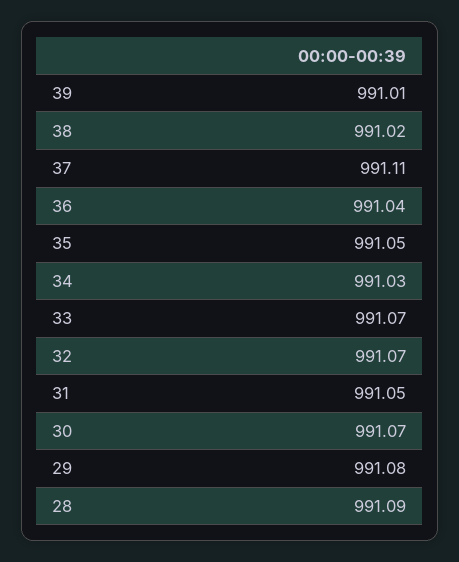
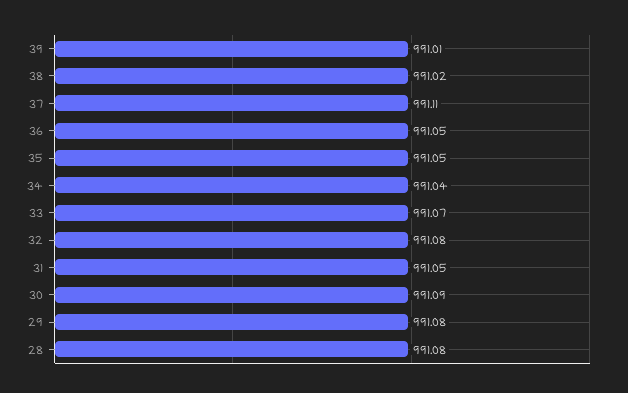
  {
    "39": 991.01,
    "38": 991.02,
    "37": 991.11,
-   "36": 991.04,
+   "36": 991.05,
    "35": 991.05,
-   "34": 991.03,
+   "34": 991.04,
    "33": 991.07,
-   "32": 991.07,
+   "32": 991.08,
    "31": 991.05,
-   "30": 991.07,
+   "30": 991.09,
    "29": 991.08,
-   "28": 991.09
+   "28": 991.08
  }

